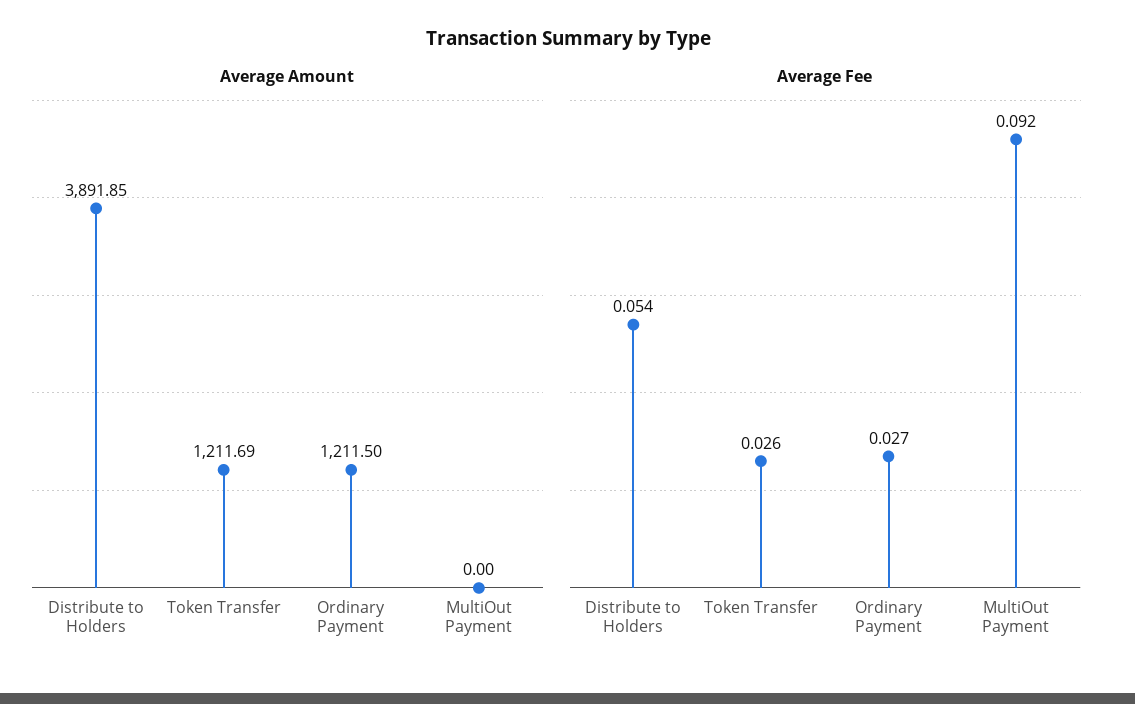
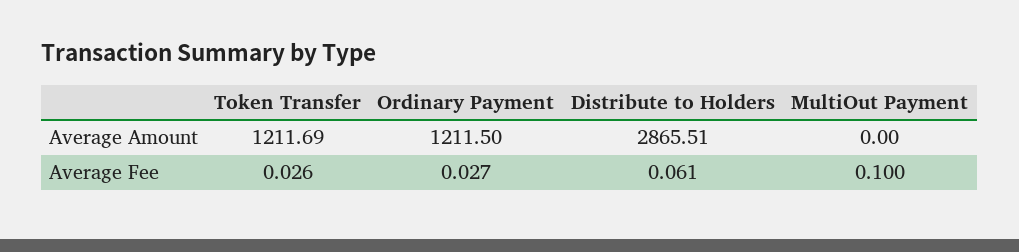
  {
    "Average Amount": {
-     "Distribute to Holders": 3891.85,
+     "Distribute to Holders": 2865.51,
      "Token Transfer": 1211.69,
      "Ordinary Payment": 1211.5,
      "MultiOut Payment": 0
    },
    "Average Fee": {
-     "Distribute to Holders": 0.054,
+     "Distribute to Holders": 0.061,
      "Token Transfer": 0.026,
      "Ordinary Payment": 0.027,
-     "MultiOut Payment": 0.092
+     "MultiOut Payment": 0.1
    }
  }

